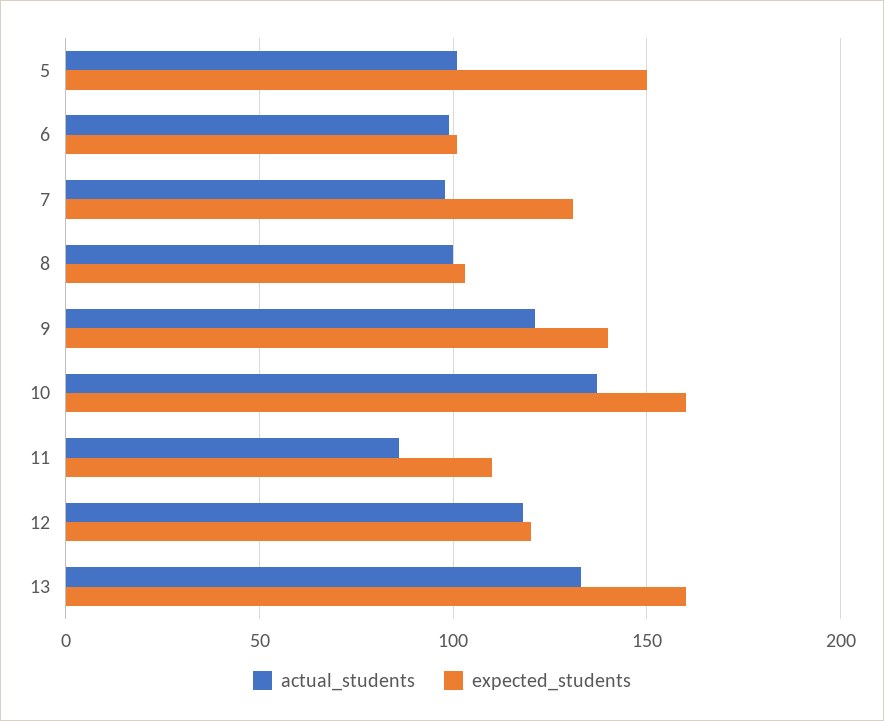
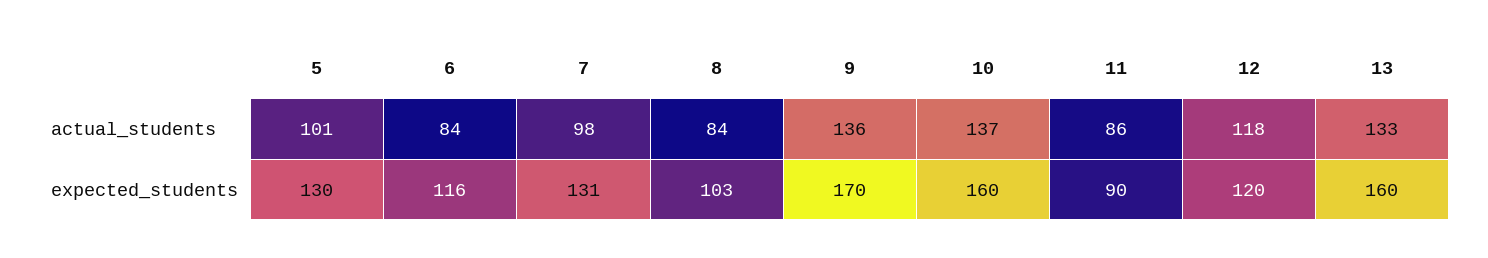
  {
    "actual_students": {
      "5": 101,
-     "6": 100,
+     "6": 84,
      "7": 98,
-     "8": 100,
+     "8": 84,
-     "9": 120,
+     "9": 136,
      "10": 137,
      "11": 86,
      "12": 118,
      "13": 133
    },
    "expected_students": {
-     "5": 150,
+     "5": 130,
-     "6": 100,
+     "6": 116,
      "7": 131,
      "8": 103,
-     "9": 140,
+     "9": 170,
      "10": 160,
-     "11": 110,
+     "11": 90,
      "12": 120,
      "13": 160
    }
  }

